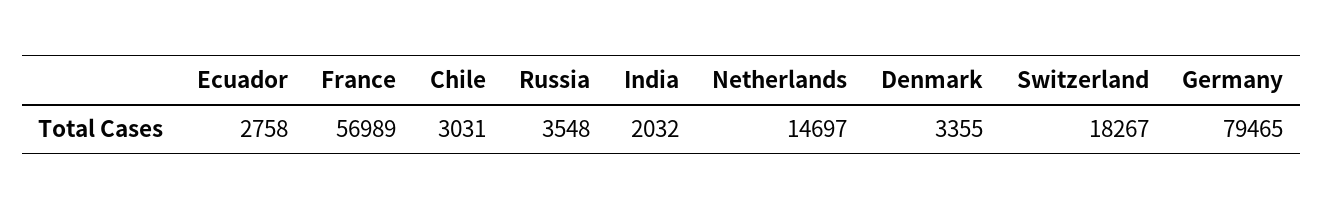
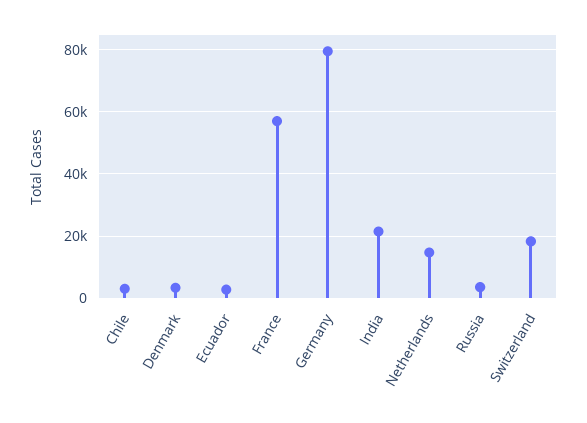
  {
    "Ecuador": 2758,
    "France": 56989,
    "Chile": 3031,
    "Russia": 3548,
-   "India": 2032,
+   "India": 22000,
    "Netherlands": 14697,
    "Denmark": 3355,
    "Switzerland": 18267,
    "Germany": 79465
  }

